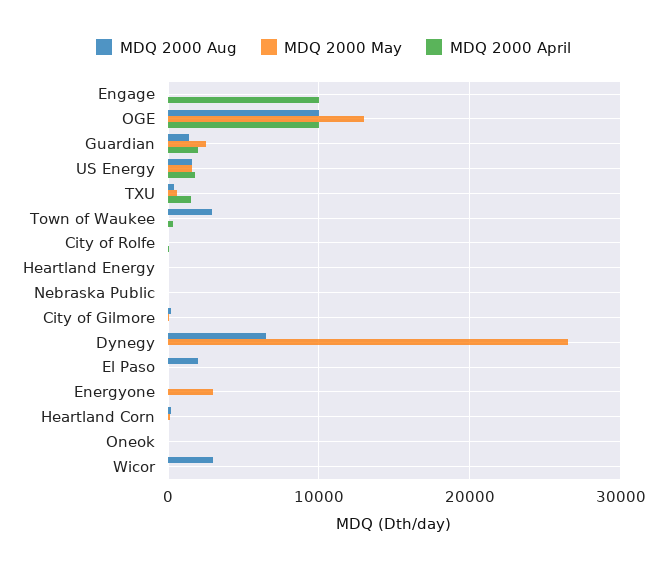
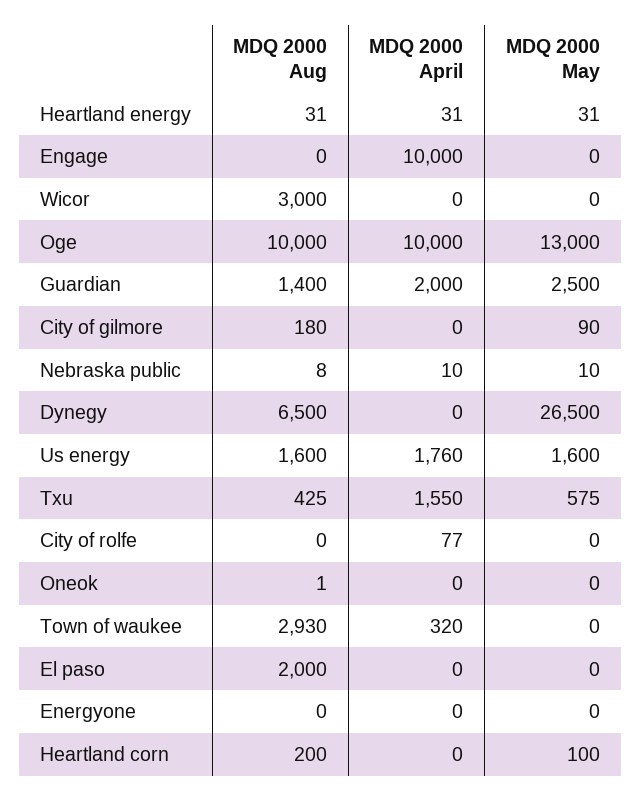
  {
    "MDQ 2000 Aug": {
      "Engage": 0,
      "OGE": 10000,
      "Guardian": 1400,
      "US Energy": 1600,
      "TXU": 425,
      "Town of Waukee": 2930,
      "City of Rolfe": 0,
      "Heartland Energy": 31,
      "Nebraska Public": 8,
      "City of Gilmore": 180,
      "Dynegy": 6500,
      "El Paso": 2000,
      "Energyone": 0,
      "Heartland Corn": 200,
      "Oneok": 1,
      "Wicor": 3000
    },
    "MDQ 2000 May": {
      "Engage": 0,
      "OGE": 13000,
      "Guardian": 2500,
      "US Energy": 1600,
      "TXU": 575,
      "Town of Waukee": 0,
      "City of Rolfe": 0,
      "Heartland Energy": 31,
      "Nebraska Public": 10,
      "City of Gilmore": 90,
      "Dynegy": 26500,
      "El Paso": 0,
-     "Energyone": 3000,
+     "Energyone": 0,
      "Heartland Corn": 100,
      "Oneok": 0,
      "Wicor": 0
    },
    "MDQ 2000 April": {
      "Engage": 10000,
      "OGE": 10000,
      "Guardian": 2000,
      "US Energy": 1760,
      "TXU": 1550,
      "Town of Waukee": 320,
      "City of Rolfe": 77,
      "Heartland Energy": 31,
      "Nebraska Public": 10,
      "City of Gilmore": 0,
      "Dynegy": 0,
      "El Paso": 0,
      "Energyone": 0,
      "Heartland Corn": 0,
      "Oneok": 0,
      "Wicor": 0
    }
  }

